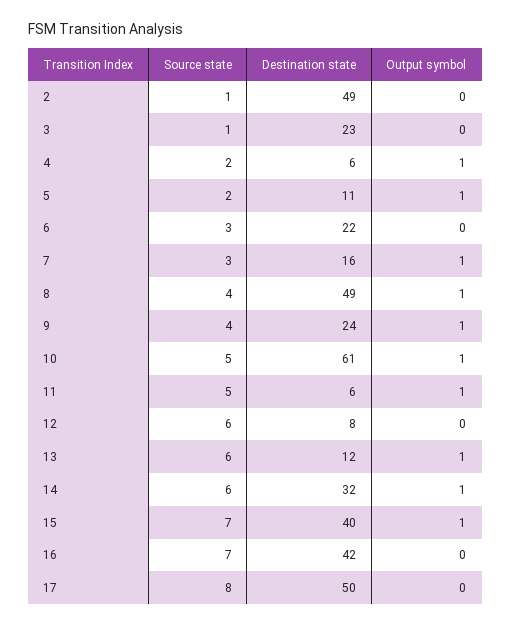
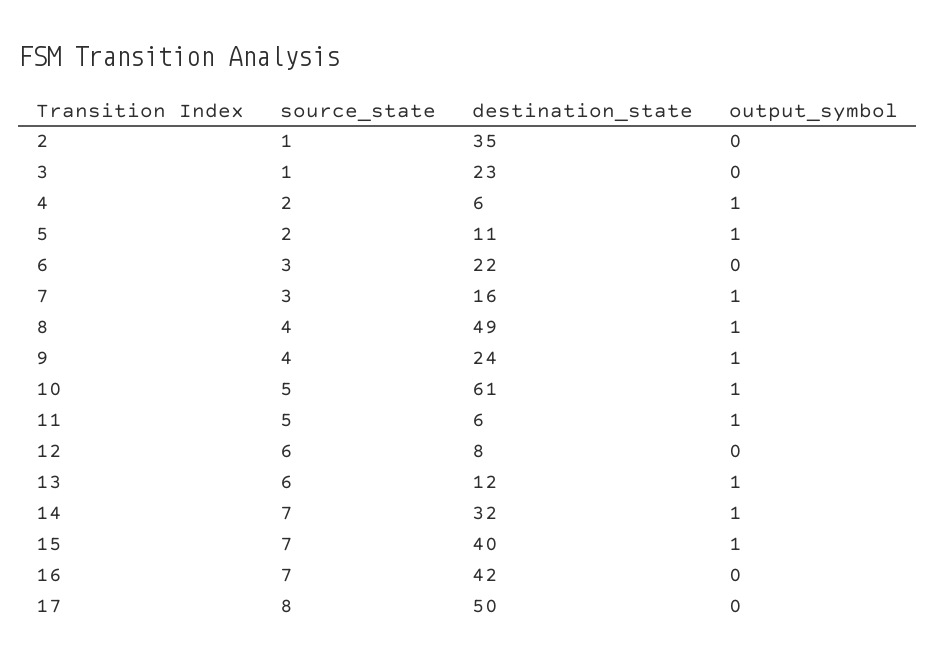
  {
    "Source state": {
      "2": 1,
      "3": 1,
      "4": 2,
      "5": 2,
      "6": 3,
      "7": 3,
      "8": 4,
      "9": 4,
      "10": 5,
      "11": 5,
      "12": 6,
      "13": 6,
-     "14": 6,
+     "14": 7,
      "15": 7,
      "16": 7,
      "17": 8
    },
    "Destination state": {
-     "2": 49,
+     "2": 35,
      "3": 23,
      "4": 6,
      "5": 11,
      "6": 22,
      "7": 16,
      "8": 49,
      "9": 24,
      "10": 61,
      "11": 6,
      "12": 8,
      "13": 12,
      "14": 32,
      "15": 40,
      "16": 42,
      "17": 50
    },
    "Output symbol": {
      "2": 0,
      "3": 0,
      "4": 1,
      "5": 1,
      "6": 0,
      "7": 1,
      "8": 1,
      "9": 1,
      "10": 1,
      "11": 1,
      "12": 0,
      "13": 1,
      "14": 1,
      "15": 1,
      "16": 0,
      "17": 0
    }
  }

